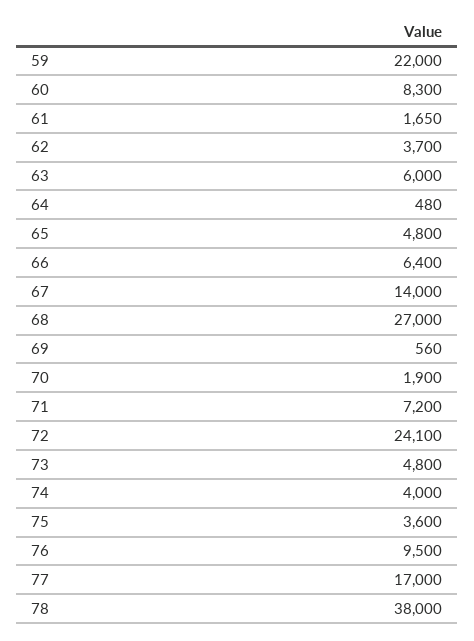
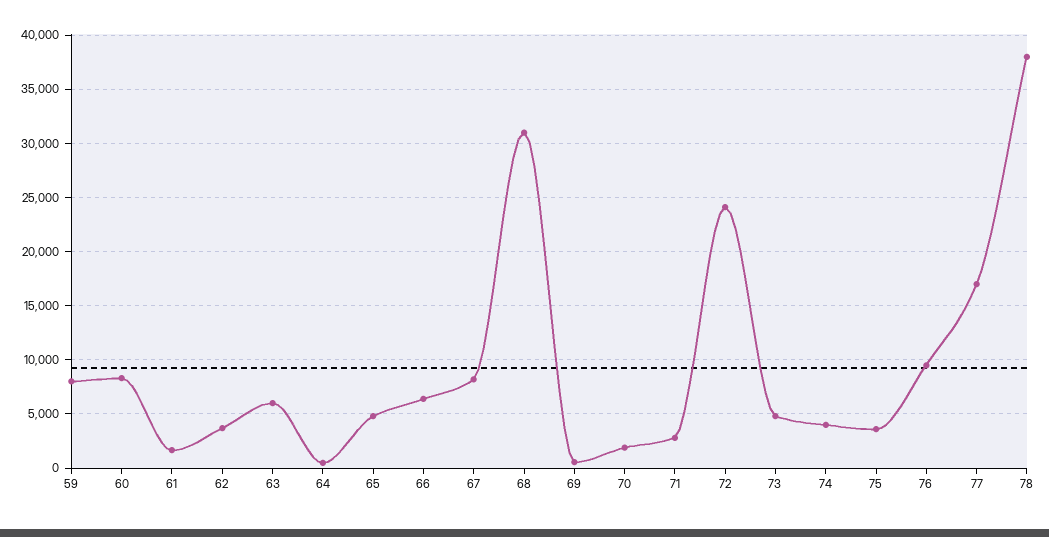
  {
-   "59": 22000,
+   "59": 8000,
    "60": 8300,
    "61": 1650,
    "62": 3700,
    "63": 6000,
    "64": 480,
    "65": 4800,
    "66": 6400,
-   "67": 14000,
+   "67": 8000,
-   "68": 27000,
+   "68": 31000,
    "69": 560,
    "70": 1900,
-   "71": 7200,
+   "71": 3000,
    "72": 24100,
    "73": 4800,
    "74": 4000,
    "75": 3600,
    "76": 9500,
    "77": 17000,
    "78": 38000
  }

